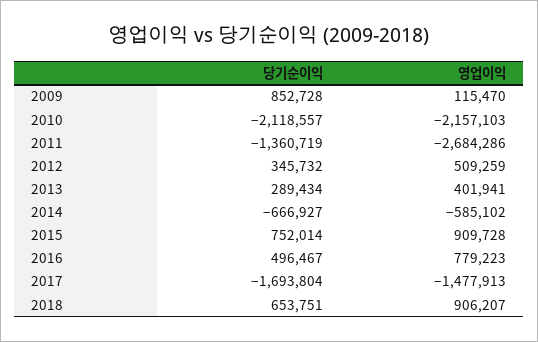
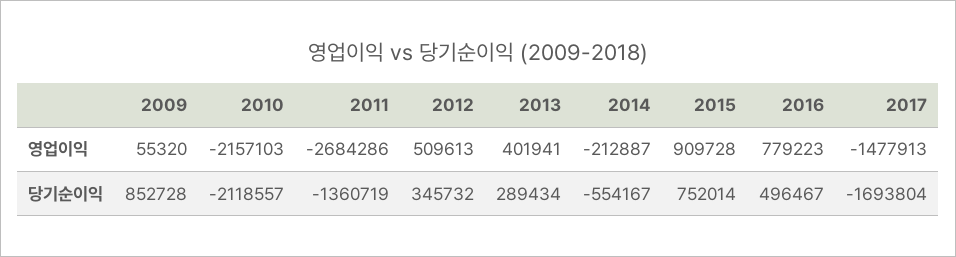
  {
    "당기순이익": {
      "2009": 852728,
      "2010": -2118557,
      "2011": -1360719,
      "2012": 345732,
      "2013": 289434,
-     "2014": -666927,
+     "2014": -554167,
      "2015": 752014,
      "2016": 496467,
-     "2017": -1693804,
+     "2017": -1693804
-     "2018": 653751
    },
    "영업이익": {
-     "2009": 115470,
+     "2009": 55320,
      "2010": -2157103,
      "2011": -2684286,
-     "2012": 509259,
+     "2012": 509613,
      "2013": 401941,
-     "2014": -585102,
+     "2014": -212887,
      "2015": 909728,
      "2016": 779223,
-     "2017": -1477913,
+     "2017": -1477913
-     "2018": 906207
    }
  }

